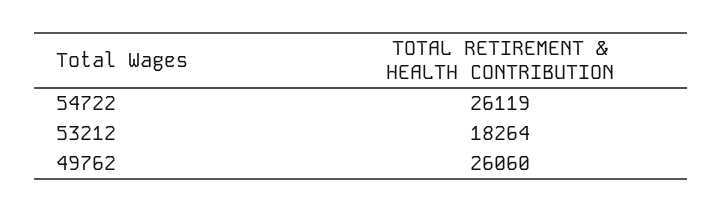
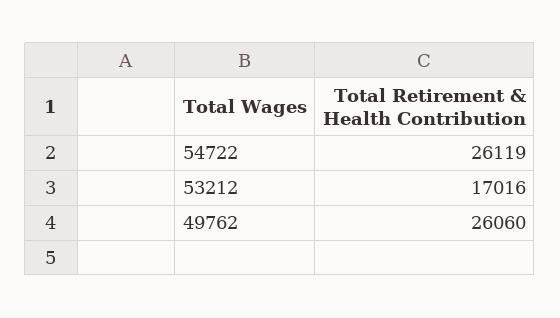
  {
    "54722": 26119,
-   "53212": 18264,
+   "53212": 17016,
    "49762": 26060
  }

